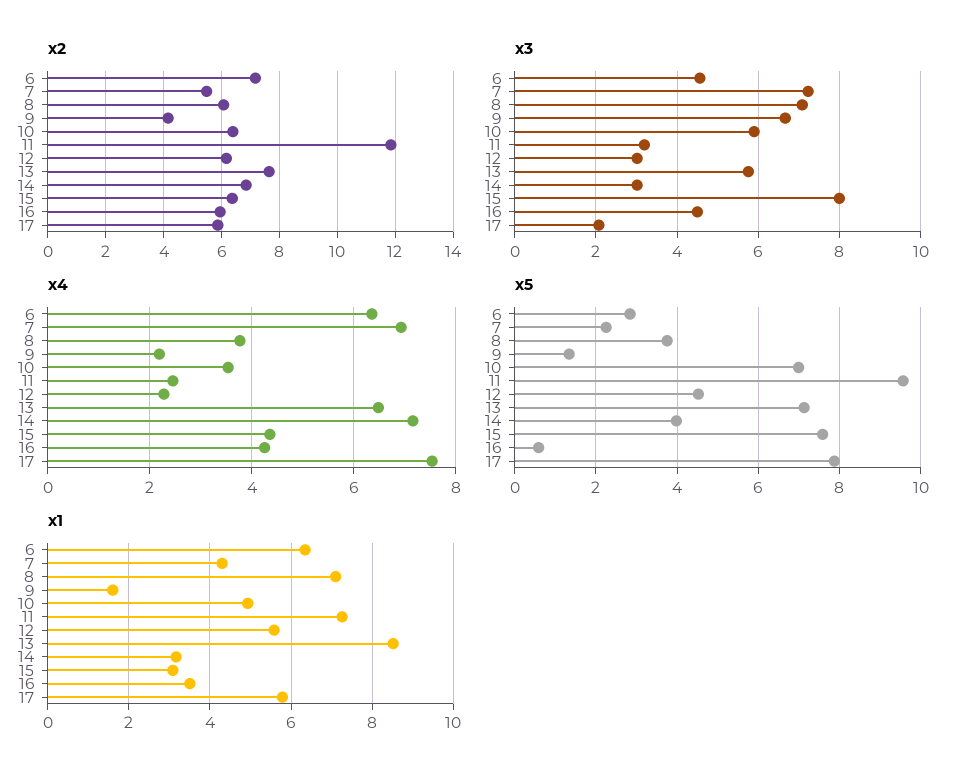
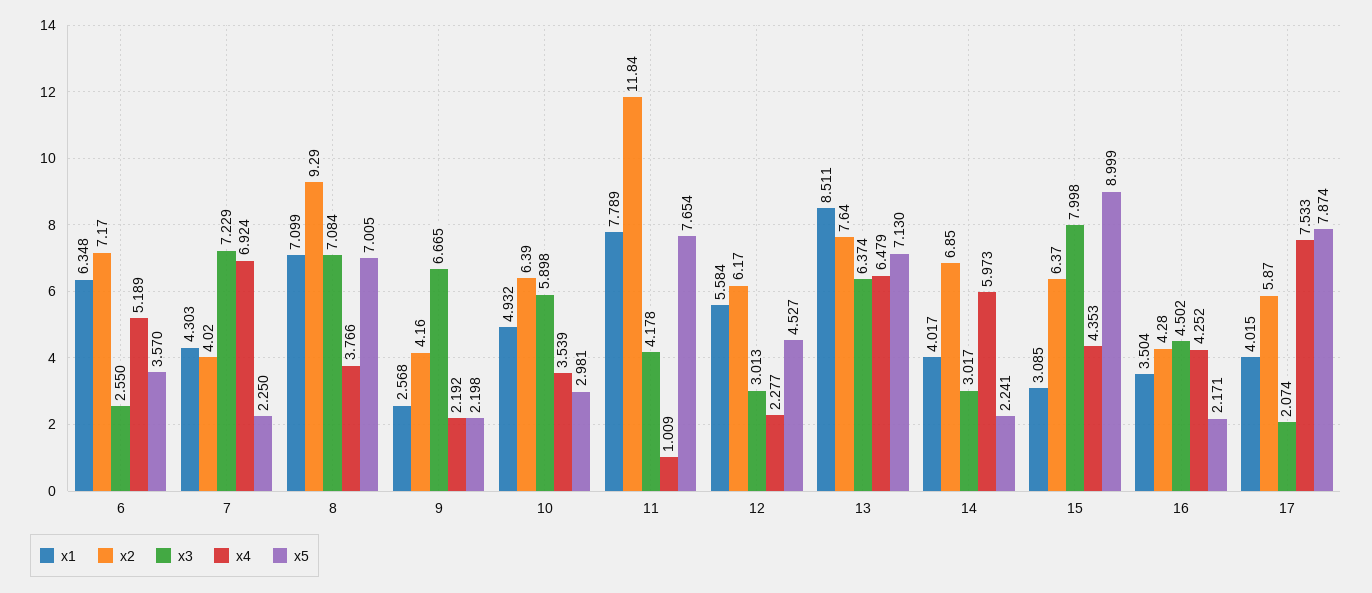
  {
    "x2": {
      "6": 7.17,
-     "7": 5.5,
+     "7": 4.02,
-     "8": 6,
+     "8": 9.29,
      "9": 4.16,
      "10": 6.39,
      "11": 11.84,
      "12": 6.17,
      "13": 7.64,
      "14": 6.85,
      "15": 6.37,
-     "16": 6,
+     "16": 4.28,
      "17": 5.87
    },
    "x3": {
-     "6": 4.6,
+     "6": 2.55,
      "7": 7.229,
      "8": 7.084,
      "9": 6.665,
      "10": 5.898,
-     "11": 3.2,
+     "11": 4.178,
      "12": 3.013,
-     "13": 5.8,
+     "13": 6.374,
      "14": 3.017,
      "15": 7.998,
      "16": 4.502,
      "17": 2.074
    },
    "x4": {
-     "6": 6.4,
+     "6": 5.189,
      "7": 6.924,
      "8": 3.766,
      "9": 2.192,
      "10": 3.539,
-     "11": 2.4,
+     "11": 1.009,
      "12": 2.277,
      "13": 6.479,
-     "14": 7.2,
+     "14": 5.973,
      "15": 4.353,
      "16": 4.252,
      "17": 7.533
    },
    "x5": {
-     "6": 2.8,
+     "6": 3.57,
      "7": 2.25,
-     "8": 3.8,
+     "8": 7.005,
-     "9": 1.4,
+     "9": 2.198,
-     "10": 7,
+     "10": 2.981,
-     "11": 9.6,
+     "11": 7.654,
      "12": 4.527,
      "13": 7.13,
-     "14": 4,
+     "14": 2.241,
-     "15": 7.6,
+     "15": 8.999,
-     "16": 0.6,
+     "16": 2.171,
      "17": 7.874
    },
    "x1": {
      "6": 6.348,
      "7": 4.303,
      "8": 7.099,
-     "9": 1.6,
+     "9": 2.568,
      "10": 4.932,
-     "11": 7.2,
+     "11": 7.789,
      "12": 5.584,
      "13": 8.511,
-     "14": 3.2,
+     "14": 4.017,
      "15": 3.085,
      "16": 3.504,
-     "17": 5.8
+     "17": 4.015
    }
  }

